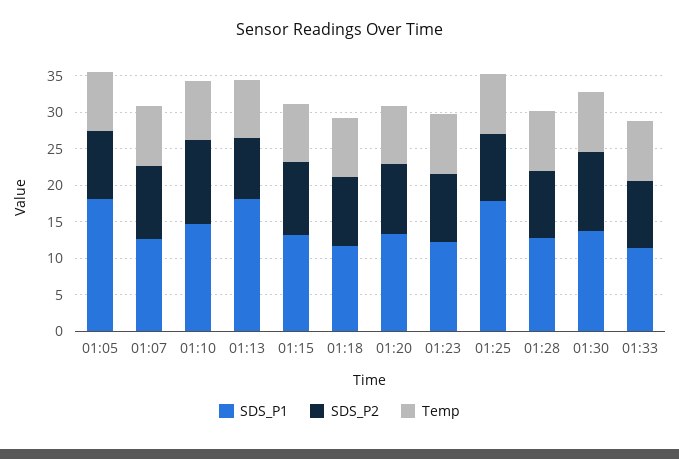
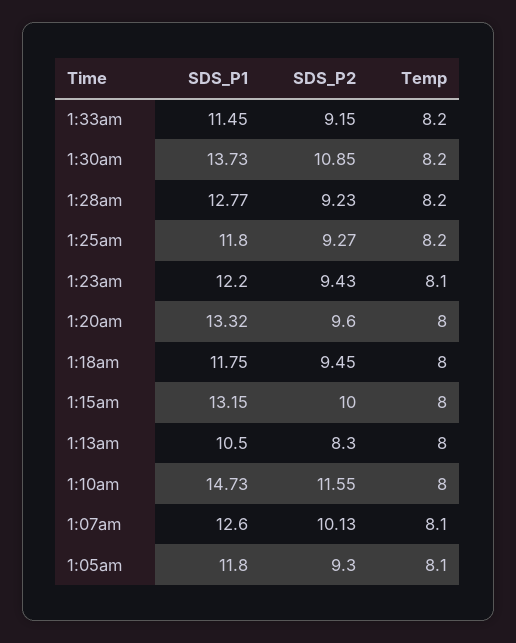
  {
    "SDS_P1": {
-     "01:05": 17.5,
+     "01:05": 11.8,
      "01:07": 12.6,
      "01:10": 14.73,
-     "01:13": 17.5,
+     "01:13": 10.5,
      "01:15": 13.15,
      "01:18": 11.75,
      "01:20": 13.32,
      "01:23": 12.2,
-     "01:25": 17.5,
+     "01:25": 11.8,
      "01:28": 12.77,
      "01:30": 13.73,
      "01:33": 11.45
    },
    "SDS_P2": {
      "01:05": 9.3,
      "01:07": 10.13,
      "01:10": 11.55,
      "01:13": 8.3,
      "01:15": 10,
      "01:18": 9.45,
      "01:20": 9.6,
      "01:23": 9.43,
      "01:25": 9.27,
      "01:28": 9.23,
      "01:30": 10.85,
      "01:33": 9.15
    },
    "Temp": {
      "01:05": 8.1,
      "01:07": 8.1,
      "01:10": 8,
      "01:13": 8,
      "01:15": 8,
      "01:18": 8,
      "01:20": 8,
      "01:23": 8.1,
      "01:25": 8.2,
      "01:28": 8.2,
      "01:30": 8.2,
      "01:33": 8.2
    }
  }

